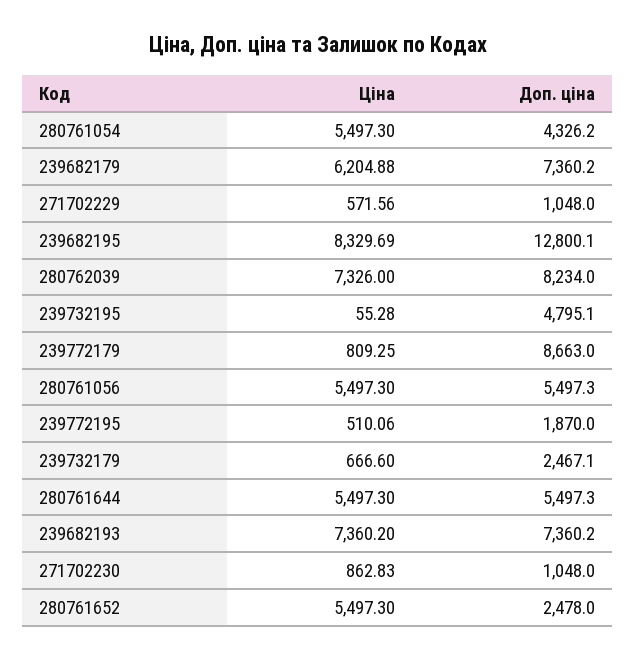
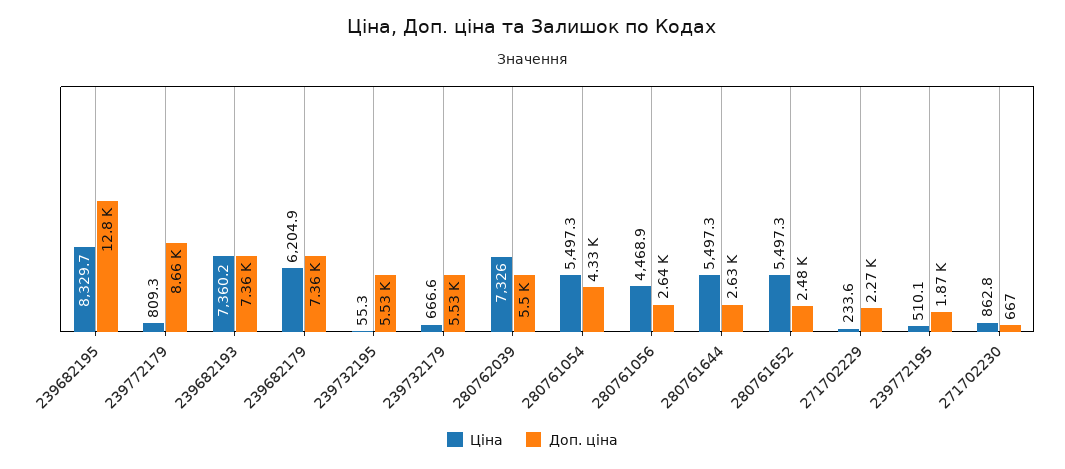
  {
    "Ціна": {
      "280761054": 5497.3,
      "239682179": 6204.88,
-     "271702229": 571.56,
+     "271702229": 233.6,
      "239682195": 8329.69,
      "280762039": 7326,
      "239732195": 55.28,
      "239772179": 809.25,
-     "280761056": 5497.3,
+     "280761056": 4468.9,
      "239772195": 510.06,
      "239732179": 666.6,
      "280761644": 5497.3,
      "239682193": 7360.2,
      "271702230": 862.83,
      "280761652": 5497.3
    },
    "Доп. ціна": {
      "280761054": 4326.2,
      "239682179": 7360.2,
-     "271702229": 1048,
+     "271702229": 2270,
      "239682195": 12800.1,
-     "280762039": 8234,
+     "280762039": 5500,
-     "239732195": 4795.1,
+     "239732195": 5530,
      "239772179": 8663,
-     "280761056": 5497.3,
+     "280761056": 2640,
      "239772195": 1870,
-     "239732179": 2467.1,
+     "239732179": 5530,
-     "280761644": 5497.3,
+     "280761644": 2630,
      "239682193": 7360.2,
-     "271702230": 1048,
+     "271702230": 667,
      "280761652": 2478
    }
  }

